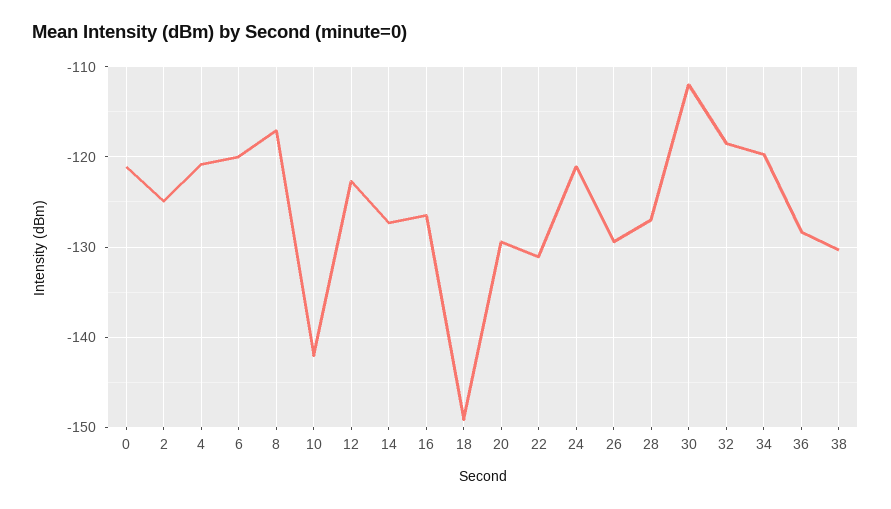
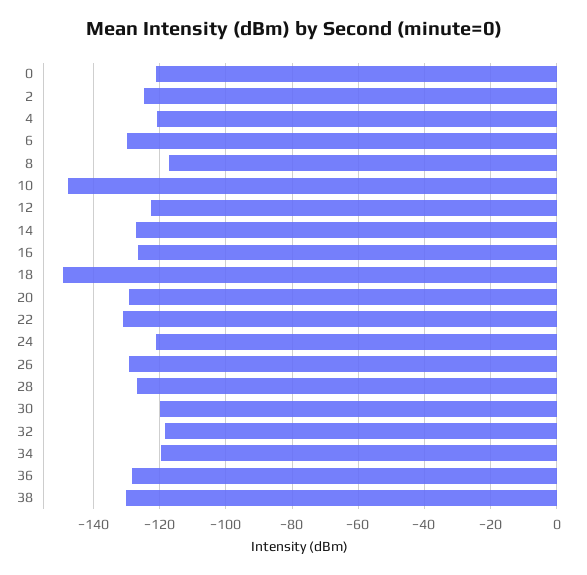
  {
    "0": -121,
    "2": -125,
    "4": -121,
-   "6": -120,
+   "6": -130,
    "8": -117,
-   "10": -142,
+   "10": -148,
    "12": -123,
    "14": -127,
    "16": -127,
    "18": -149,
    "20": -129,
    "22": -131,
    "24": -121,
    "26": -129,
    "28": -127,
-   "30": -112,
+   "30": -120,
    "32": -119,
    "34": -120,
    "36": -128,
    "38": -130
  }

